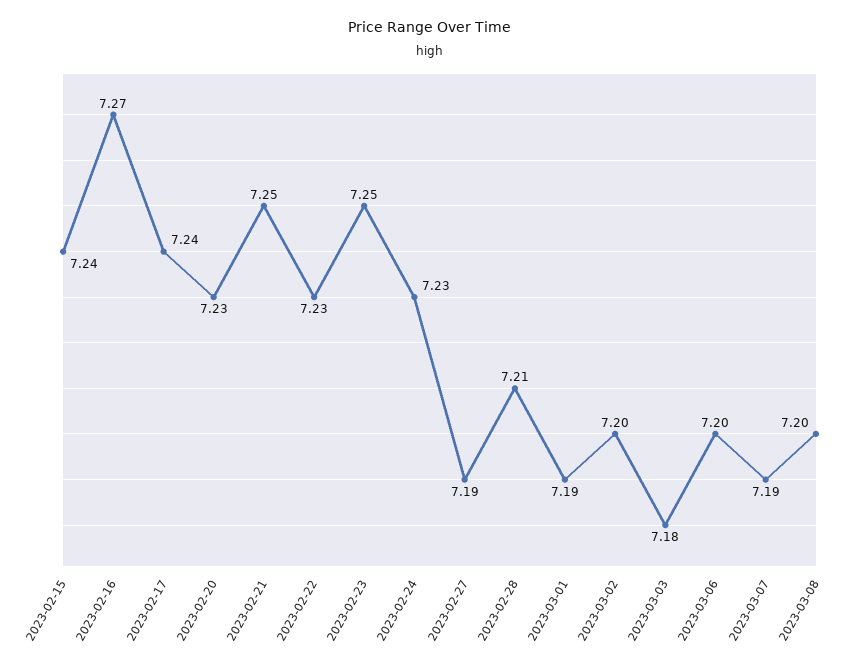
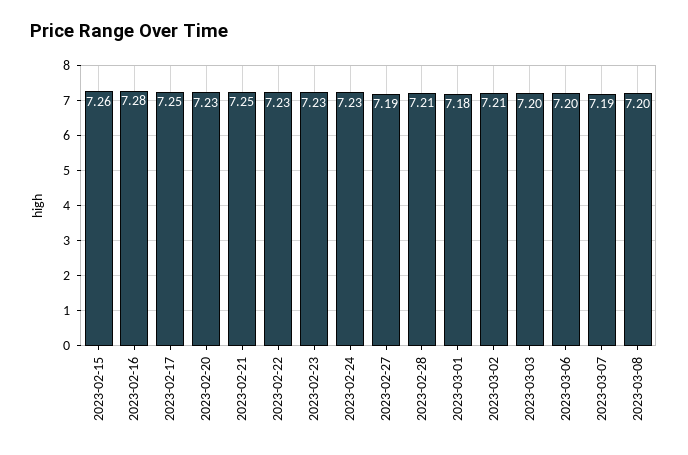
  {
-   "2023-02-15": 7.24,
+   "2023-02-15": 7.26,
-   "2023-02-16": 7.27,
+   "2023-02-16": 7.28,
-   "2023-02-17": 7.24,
+   "2023-02-17": 7.25,
    "2023-02-20": 7.23,
    "2023-02-21": 7.25,
    "2023-02-22": 7.23,
-   "2023-02-23": 7.25,
+   "2023-02-23": 7.23,
    "2023-02-24": 7.23,
    "2023-02-27": 7.19,
    "2023-02-28": 7.21,
-   "2023-03-01": 7.19,
+   "2023-03-01": 7.18,
-   "2023-03-02": 7.2,
+   "2023-03-02": 7.21,
-   "2023-03-03": 7.18,
+   "2023-03-03": 7.2,
    "2023-03-06": 7.2,
    "2023-03-07": 7.19,
    "2023-03-08": 7.2
  }

